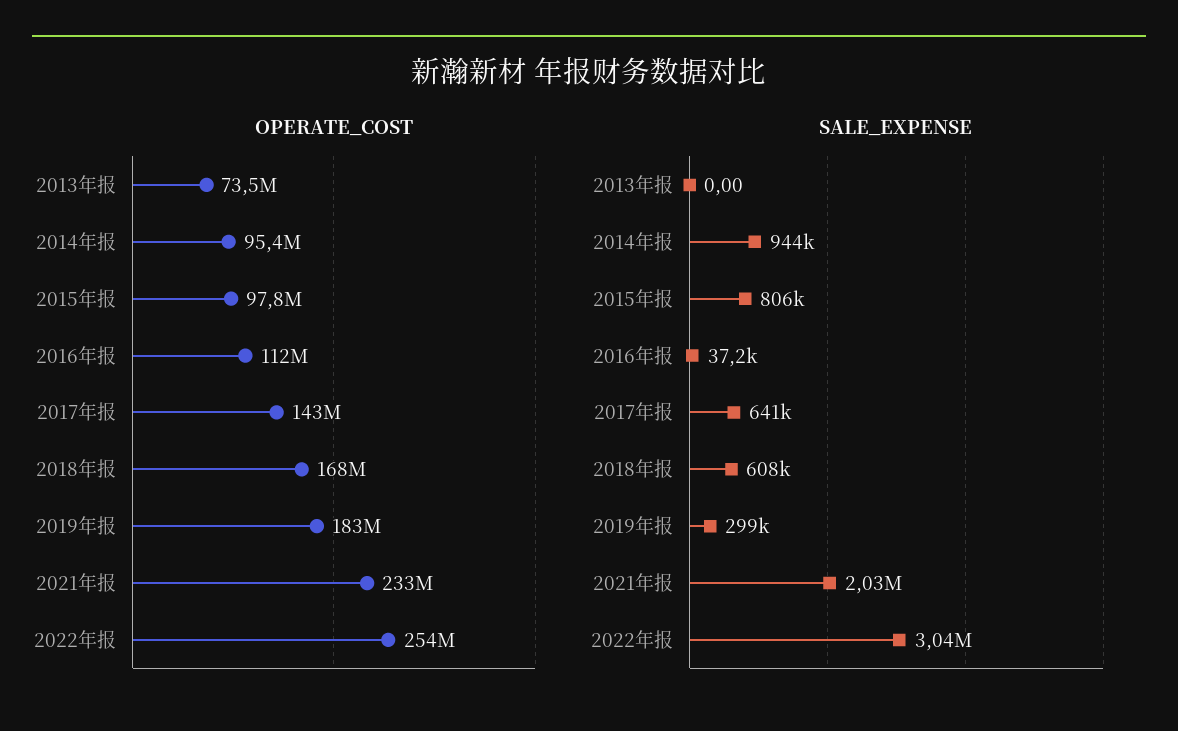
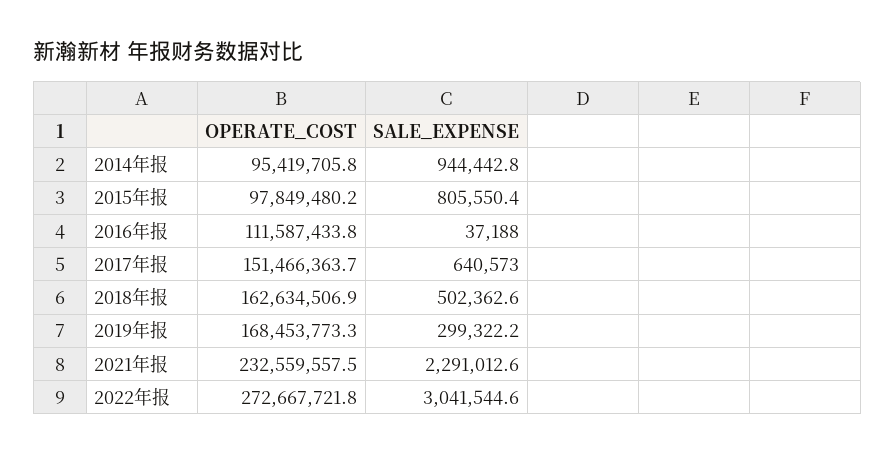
  {
    "OPERATE_COST": {
-     "2013年报": 73500000,
      "2014年报": 95419705.8,
      "2015年报": 97849480.2,
      "2016年报": 111587433.8,
-     "2017年报": 143000000,
+     "2017年报": 151466363.7,
-     "2018年报": 168000000,
+     "2018年报": 162634506.9,
-     "2019年报": 183000000,
+     "2019年报": 168453773.3,
      "2021年报": 232559557.5,
-     "2022年报": 254000000
+     "2022年报": 272667721.8
    },
    "SALE_EXPENSE": {
-     "2013年报": 0,
      "2014年报": 944442.8,
      "2015年报": 805550.4,
      "2016年报": 37188,
      "2017年报": 640573,
-     "2018年报": 608000,
+     "2018年报": 502362.6,
      "2019年报": 299322.2,
-     "2021年报": 2030000,
+     "2021年报": 2291012.6,
      "2022年报": 3041544.6
    }
  }

